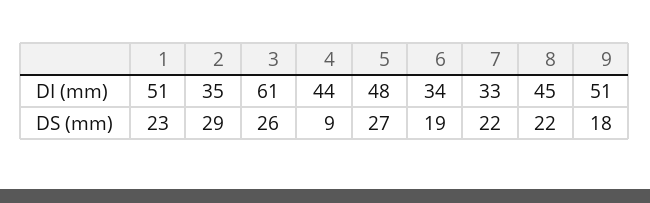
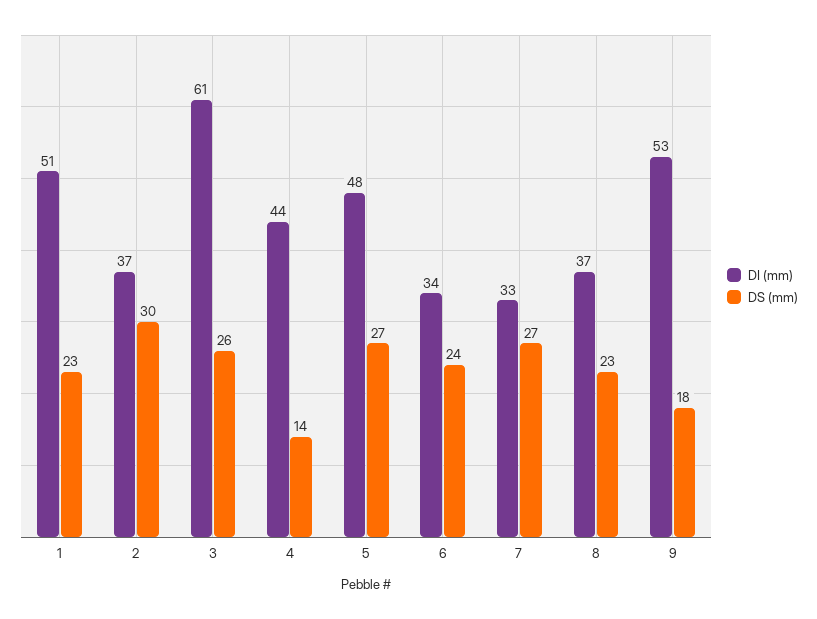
  {
    "DI (mm)": {
      "1": 51,
-     "2": 35,
+     "2": 37,
      "3": 61,
      "4": 44,
      "5": 48,
      "6": 34,
      "7": 33,
-     "8": 45,
+     "8": 37,
-     "9": 51
+     "9": 53
    },
    "DS (mm)": {
      "1": 23,
-     "2": 29,
+     "2": 30,
      "3": 26,
-     "4": 9,
+     "4": 14,
      "5": 27,
-     "6": 19,
+     "6": 24,
-     "7": 22,
+     "7": 27,
-     "8": 22,
+     "8": 23,
      "9": 18
    }
  }

